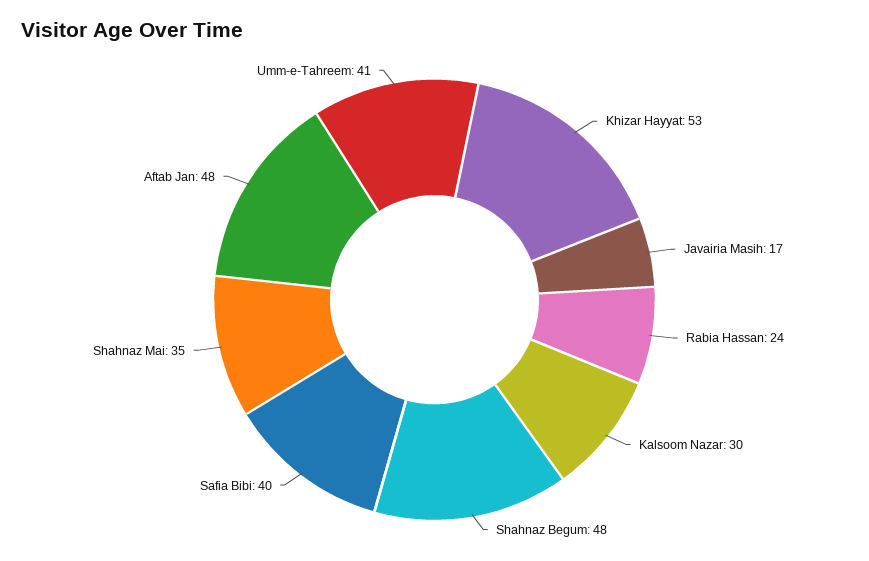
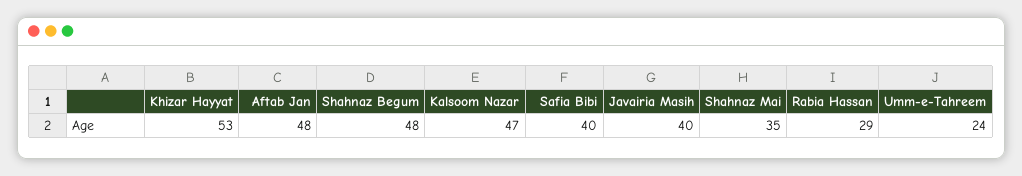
  {
    "Khizar Hayyat": 53,
-   "Javairia Masih": 17,
+   "Javairia Masih": 40,
-   "Rabia Hassan": 24,
+   "Rabia Hassan": 29,
-   "Kalsoom Nazar": 30,
+   "Kalsoom Nazar": 47,
    "Shahnaz Begum": 48,
    "Safia Bibi": 40,
    "Shahnaz Mai": 35,
    "Aftab Jan": 48,
-   "Umm-e-Tahreem": 41
+   "Umm-e-Tahreem": 24
  }

